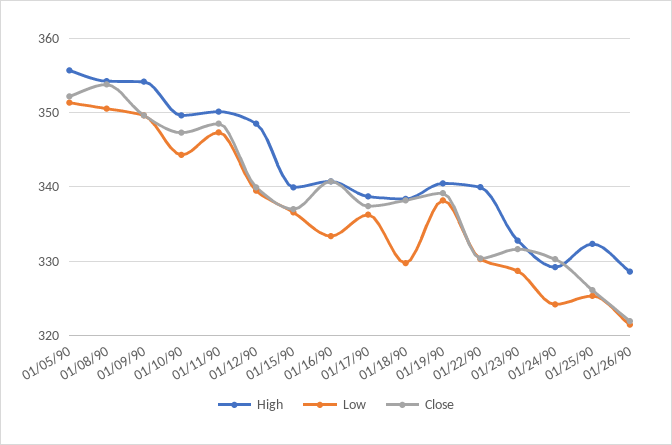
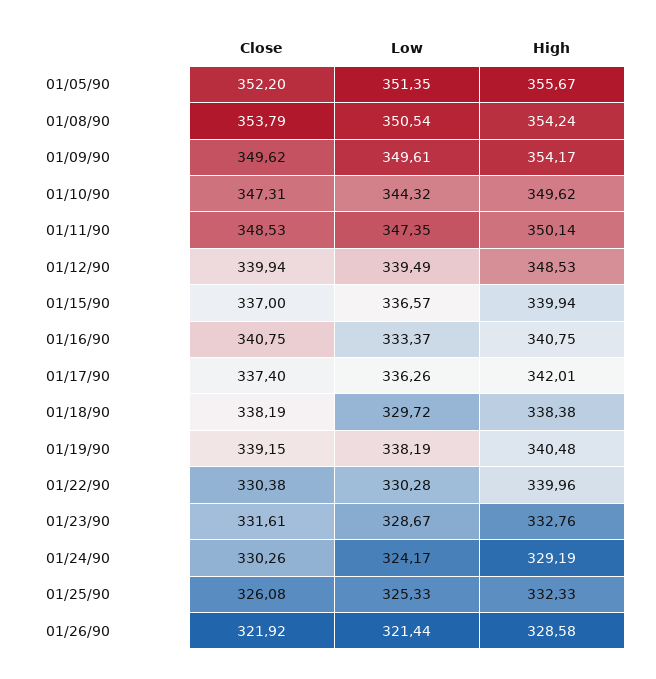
  {
    "High": {
      "01/05/90": 355.67,
      "01/08/90": 354.24,
      "01/09/90": 354.17,
      "01/10/90": 349.62,
      "01/11/90": 350.14,
      "01/12/90": 348.53,
      "01/15/90": 339.94,
      "01/16/90": 340.75,
-     "01/17/90": 339,
+     "01/17/90": 342.01,
      "01/18/90": 338.38,
      "01/19/90": 340.48,
      "01/22/90": 339.96,
      "01/23/90": 332.76,
      "01/24/90": 329.19,
      "01/25/90": 332.33,
      "01/26/90": 328.58
    },
    "Low": {
      "01/05/90": 351.35,
      "01/08/90": 350.54,
      "01/09/90": 349.61,
      "01/10/90": 344.32,
      "01/11/90": 347.35,
      "01/12/90": 339.49,
      "01/15/90": 336.57,
      "01/16/90": 333.37,
      "01/17/90": 336.26,
      "01/18/90": 329.72,
      "01/19/90": 338.19,
      "01/22/90": 330.28,
      "01/23/90": 328.67,
      "01/24/90": 324.17,
      "01/25/90": 325.33,
      "01/26/90": 321.44
    },
    "Close": {
      "01/05/90": 352.2,
      "01/08/90": 353.79,
      "01/09/90": 349.62,
      "01/10/90": 347.31,
      "01/11/90": 348.53,
      "01/12/90": 339.94,
      "01/15/90": 337,
      "01/16/90": 340.75,
      "01/17/90": 337.4,
      "01/18/90": 338.19,
      "01/19/90": 339.15,
      "01/22/90": 330.38,
      "01/23/90": 331.61,
      "01/24/90": 330.26,
      "01/25/90": 326.08,
      "01/26/90": 321.92
    }
  }

